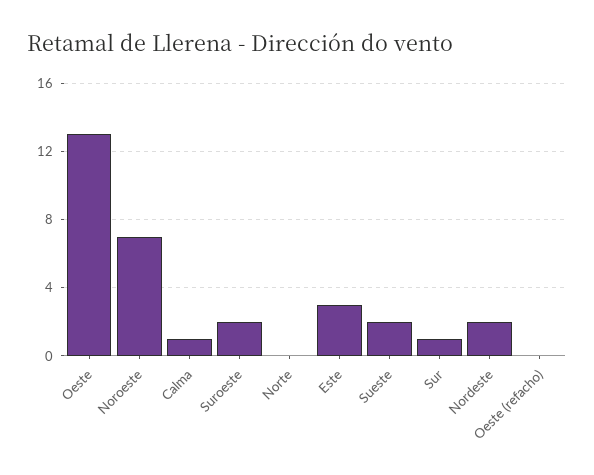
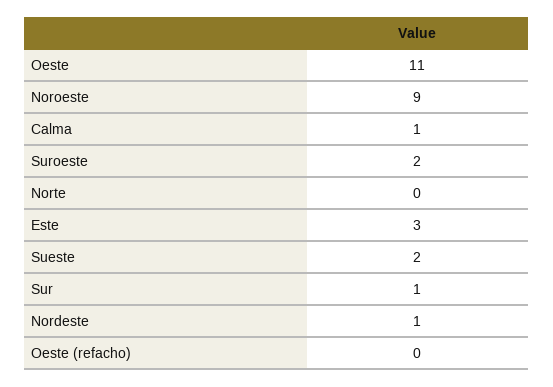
  {
-   "Oeste": 13,
+   "Oeste": 11,
-   "Noroeste": 7,
+   "Noroeste": 9,
    "Calma": 1,
    "Suroeste": 2,
    "Norte": 0,
    "Este": 3,
    "Sueste": 2,
    "Sur": 1,
-   "Nordeste": 2,
+   "Nordeste": 1,
    "Oeste (refacho)": 0
  }

